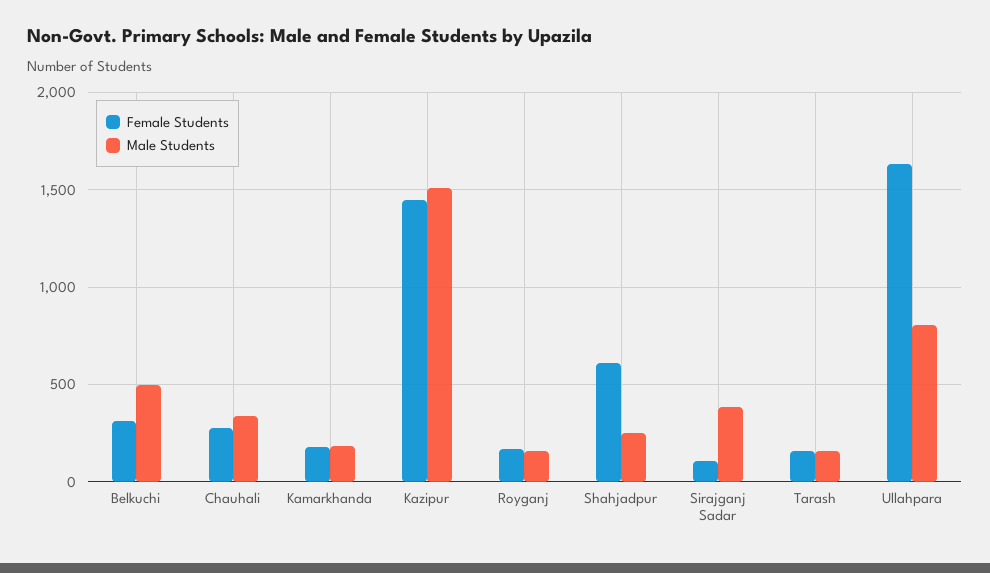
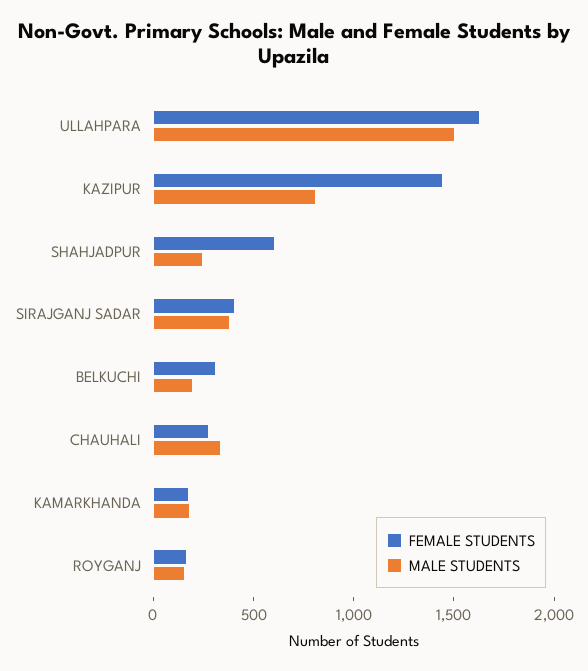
  {
    "Female Students": {
      "Belkuchi": 300,
      "Chauhali": 300,
      "Kamarkhanda": 200,
      "Kazipur": 1450,
      "Royganj": 150,
      "Shahjadpur": 600,
-     "Sirajganj Sadar": 100,
+     "Sirajganj Sadar": 400,
-     "Tarash": 150,
      "Ullahpara": 1650
    },
    "Male Students": {
-     "Belkuchi": 500,
+     "Belkuchi": 200,
      "Chauhali": 350,
      "Kamarkhanda": 200,
-     "Kazipur": 1500,
+     "Kazipur": 800,
      "Royganj": 150,
      "Shahjadpur": 250,
      "Sirajganj Sadar": 400,
-     "Tarash": 150,
-     "Ullahpara": 800
+     "Ullahpara": 1500
    }
  }

